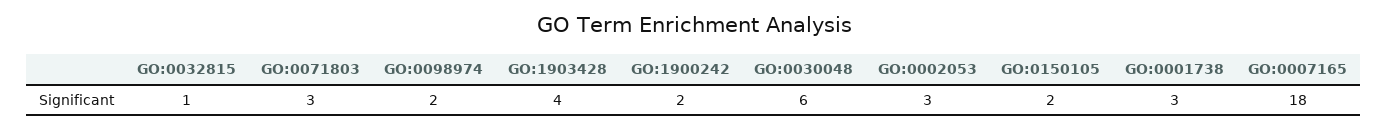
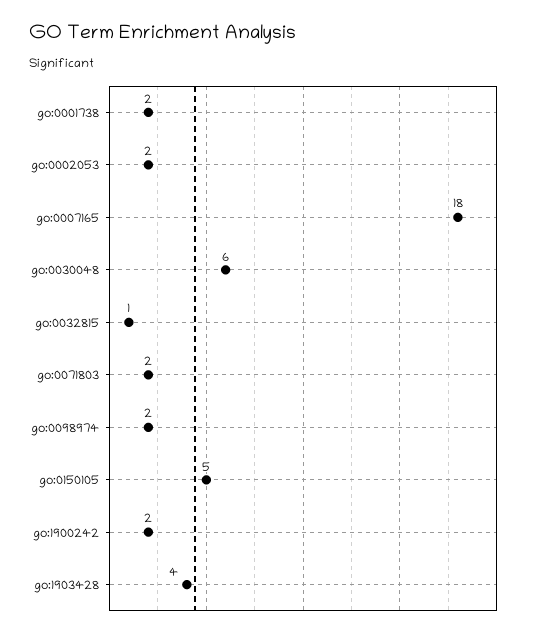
  {
    "GO:0032815": 1,
-   "GO:0071803": 3,
+   "GO:0071803": 2,
    "GO:0098974": 2,
    "GO:1903428": 4,
    "GO:1900242": 2,
    "GO:0030048": 6,
-   "GO:0002053": 3,
+   "GO:0002053": 2,
-   "GO:0150105": 2,
+   "GO:0150105": 5,
-   "GO:0001738": 3,
+   "GO:0001738": 2,
    "GO:0007165": 18
  }

